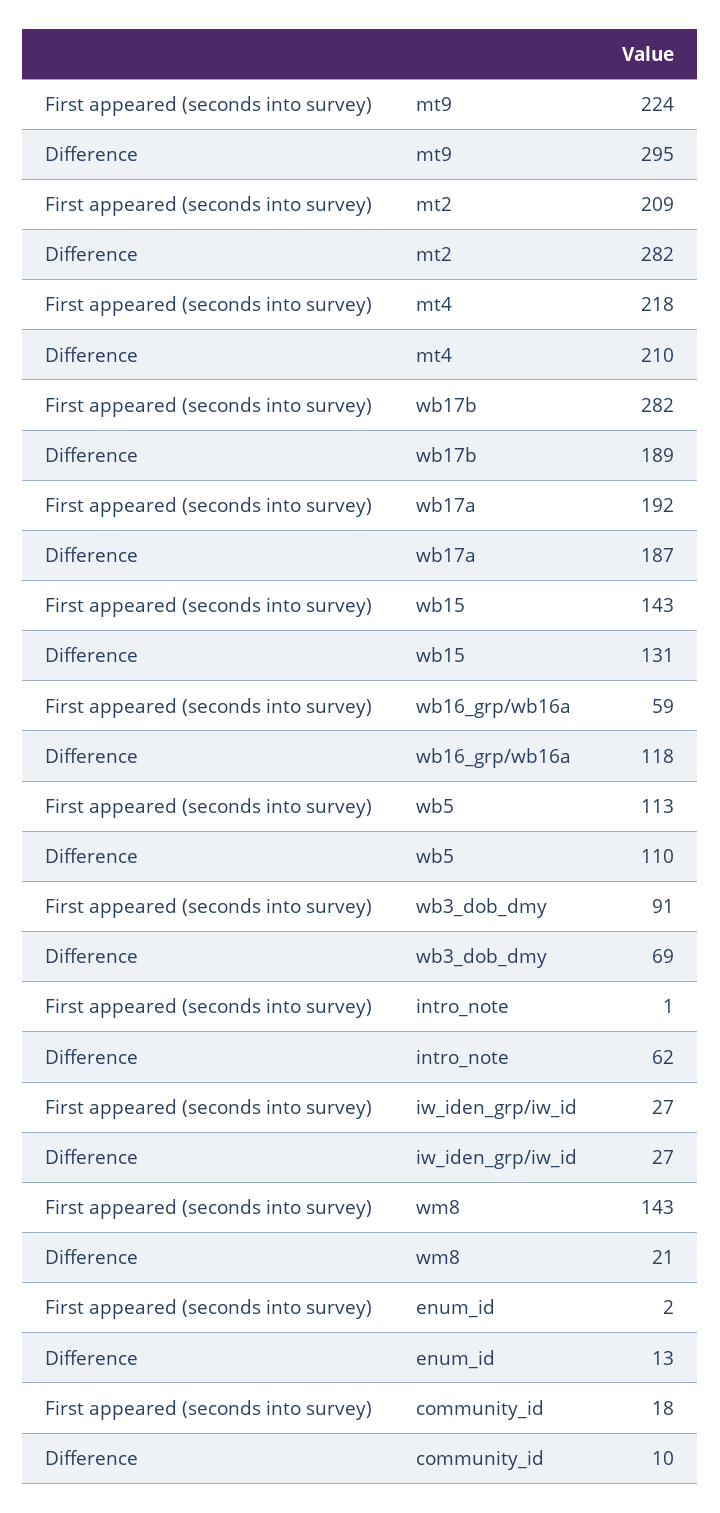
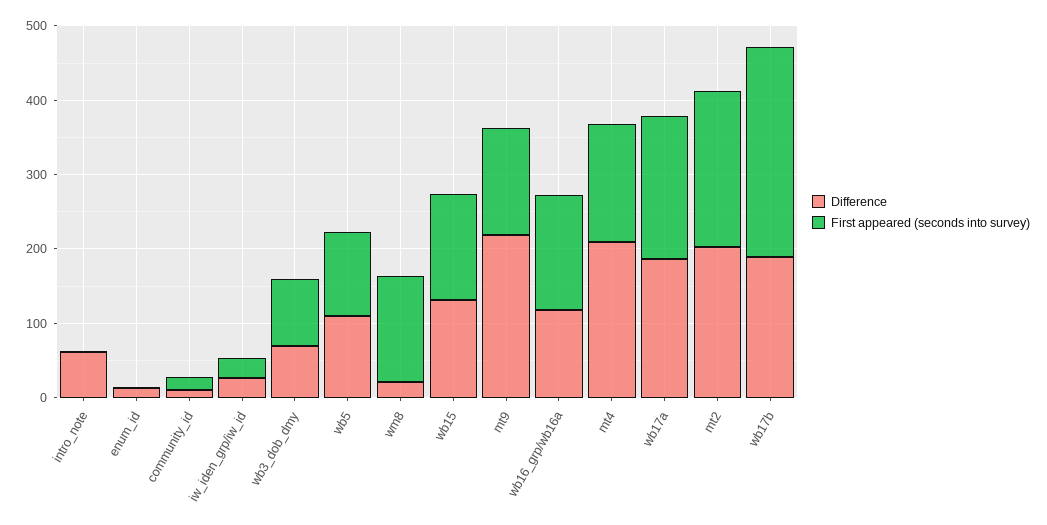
  {
    "First appeared (seconds into survey)": {
-     "mt9": 224,
+     "mt9": 140,
      "mt2": 209,
-     "mt4": 218,
+     "mt4": 160,
      "wb17b": 282,
      "wb17a": 192,
      "wb15": 143,
-     "wb16_grp/wb16a": 59,
+     "wb16_grp/wb16a": 160,
      "wb5": 113,
      "wb3_dob_dmy": 91,
      "intro_note": 1,
      "iw_iden_grp/iw_id": 27,
      "wm8": 143,
      "enum_id": 2,
      "community_id": 18
    },
    "Difference": {
-     "mt9": 295,
+     "mt9": 220,
-     "mt2": 282,
+     "mt2": 200,
      "mt4": 210,
      "wb17b": 189,
      "wb17a": 187,
      "wb15": 131,
      "wb16_grp/wb16a": 118,
      "wb5": 110,
      "wb3_dob_dmy": 69,
      "intro_note": 62,
      "iw_iden_grp/iw_id": 27,
      "wm8": 21,
      "enum_id": 13,
      "community_id": 10
    }
  }

